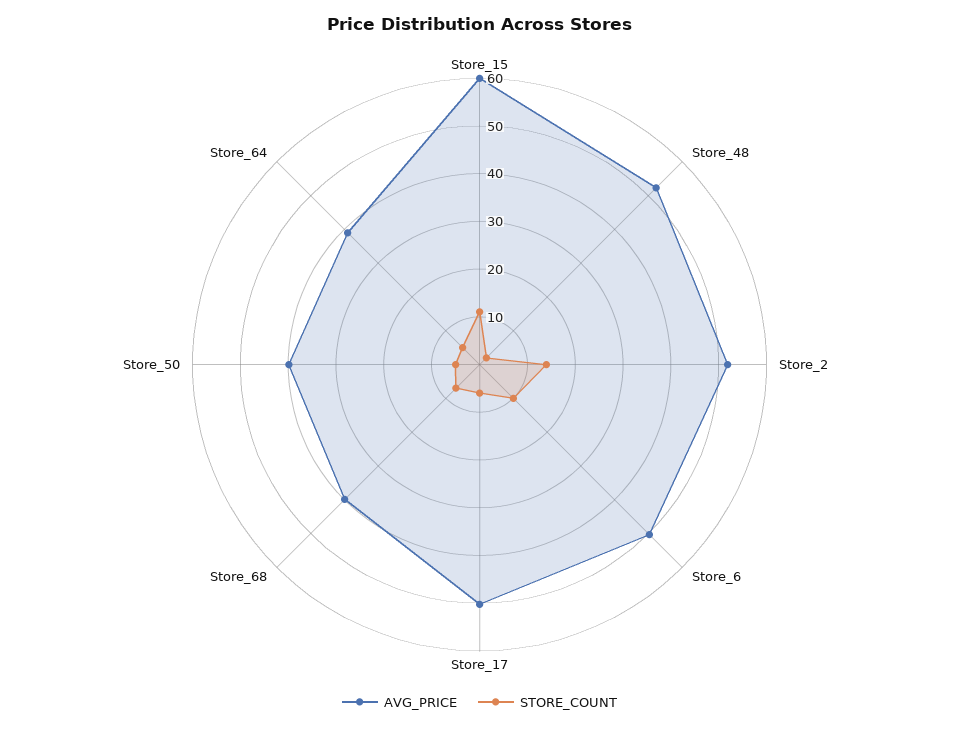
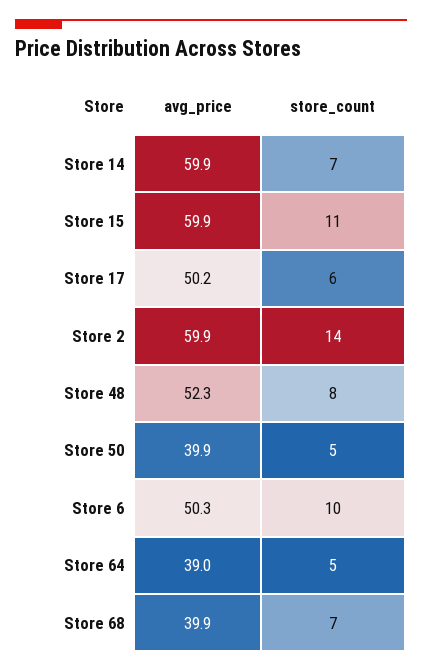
  {
    "AVG_PRICE": {
      "Store_15": 59.9,
      "Store_48": 52.3,
-     "Store_2": 52,
+     "Store_2": 59.9,
      "Store_6": 50.3,
      "Store_17": 50.2,
      "Store_68": 39.9,
      "Store_50": 39.9,
-     "Store_64": 39
+     "Store_64": 39,
+     "Store 14": 59.9
    },
    "STORE_COUNT": {
      "Store_15": 11,
-     "Store_48": 2,
+     "Store_48": 8,
      "Store_2": 14,
      "Store_6": 10,
      "Store_17": 6,
      "Store_68": 7,
      "Store_50": 5,
-     "Store_64": 5
+     "Store_64": 5,
+     "Store 14": 7
    }
  }

